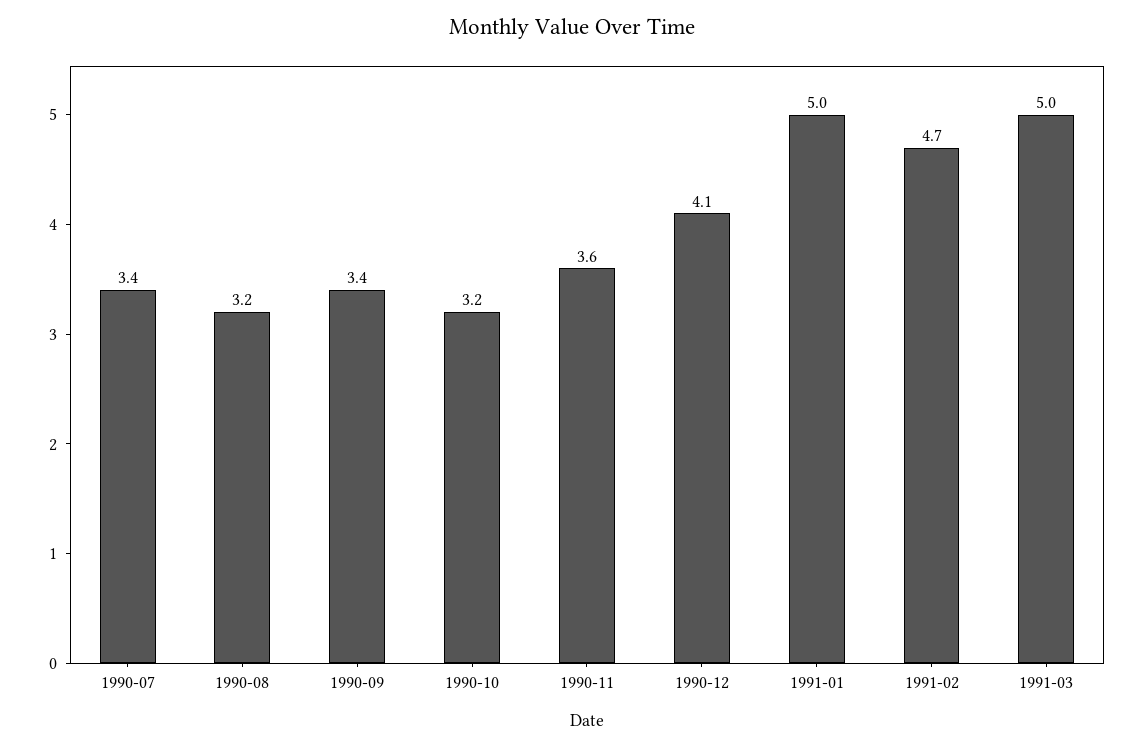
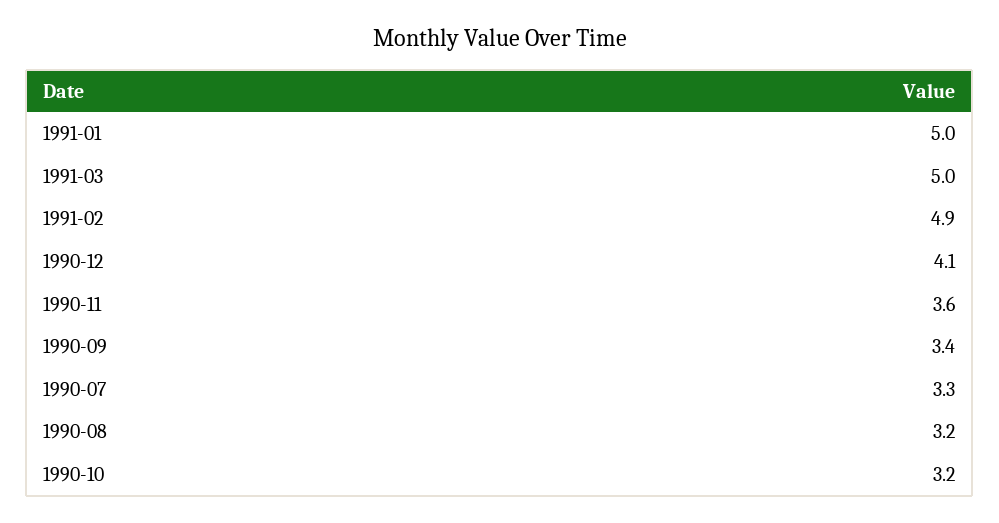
  {
-   "1990-07": 3.4,
+   "1990-07": 3.3,
    "1990-08": 3.2,
    "1990-09": 3.4,
    "1990-10": 3.2,
    "1990-11": 3.6,
    "1990-12": 4.1,
    "1991-01": 5,
-   "1991-02": 4.7,
+   "1991-02": 4.9,
    "1991-03": 5
  }

